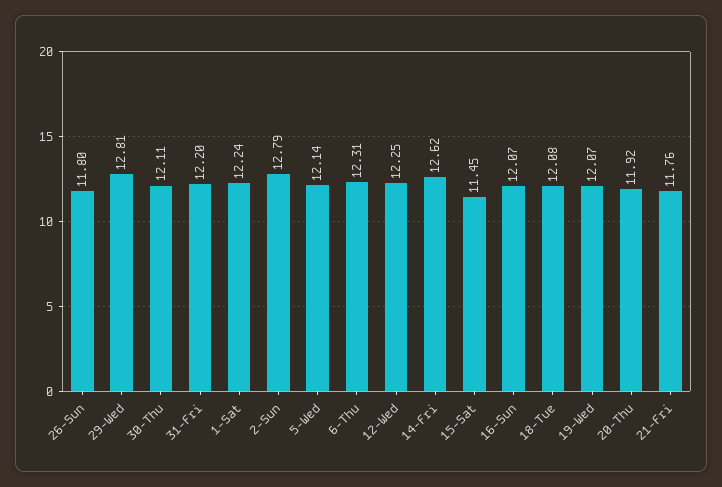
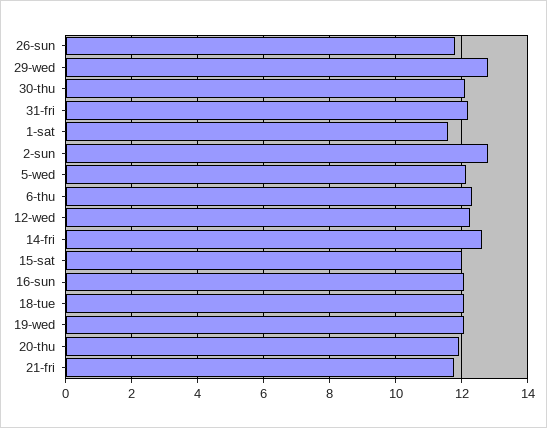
  {
    "26-Sun": 11.8,
    "29-Wed": 12.81,
    "30-Thu": 12.11,
    "31-Fri": 12.2,
-   "1-Sat": 12.24,
+   "1-Sat": 11.6,
    "2-Sun": 12.79,
    "5-Wed": 12.14,
    "6-Thu": 12.31,
    "12-Wed": 12.25,
    "14-Fri": 12.62,
-   "15-Sat": 11.45,
+   "15-Sat": 12,
    "16-Sun": 12.07,
    "18-Tue": 12.08,
    "19-Wed": 12.07,
    "20-Thu": 11.92,
    "21-Fri": 11.76
  }

